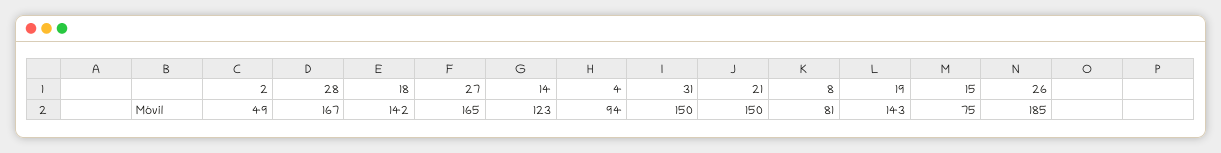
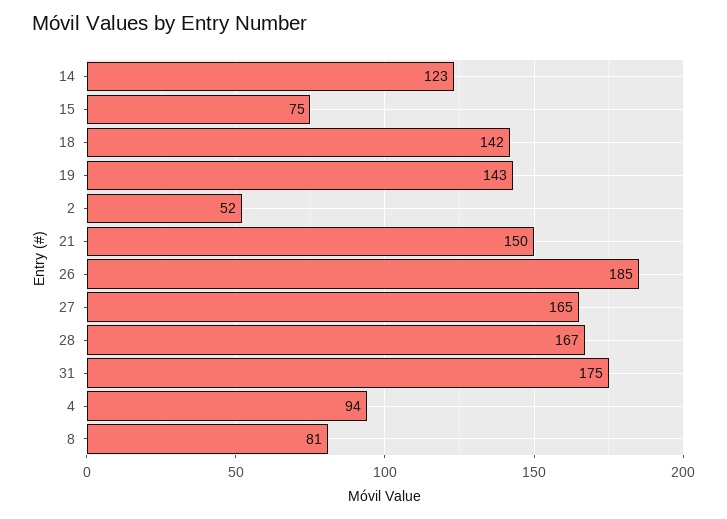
  {
-   "2": 49,
+   "2": 52,
    "28": 167,
    "18": 142,
    "27": 165,
    "14": 123,
    "4": 94,
-   "31": 150,
+   "31": 175,
    "21": 150,
    "8": 81,
    "19": 143,
    "15": 75,
    "26": 185
  }

